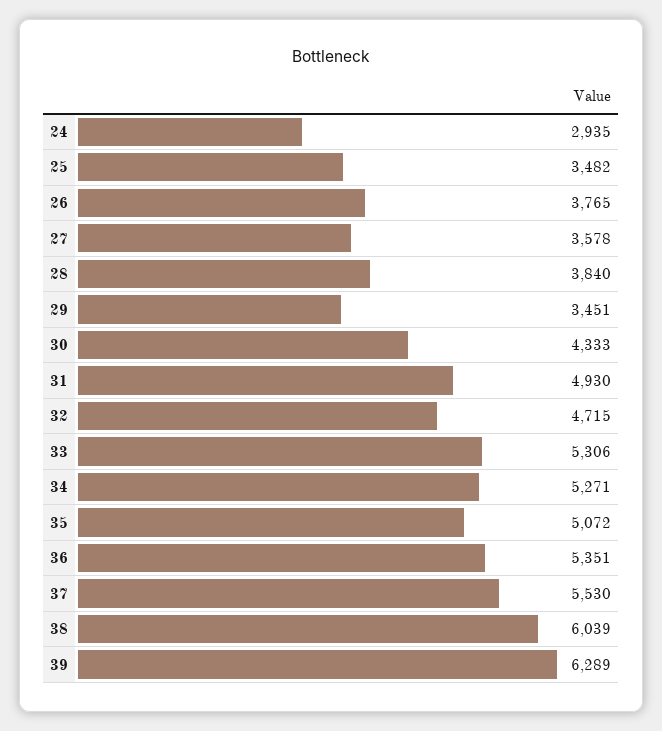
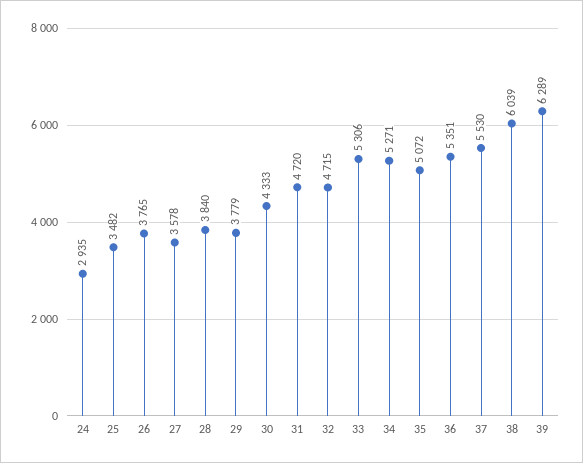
  {
    "24": 2935,
    "25": 3482,
    "26": 3765,
    "27": 3578,
    "28": 3840,
-   "29": 3451,
+   "29": 3779,
    "30": 4333,
-   "31": 4930,
+   "31": 4720,
    "32": 4715,
    "33": 5306,
    "34": 5271,
    "35": 5072,
    "36": 5351,
    "37": 5530,
    "38": 6039,
    "39": 6289
  }

